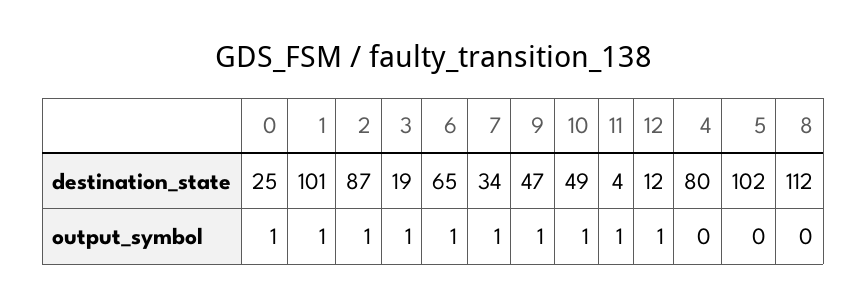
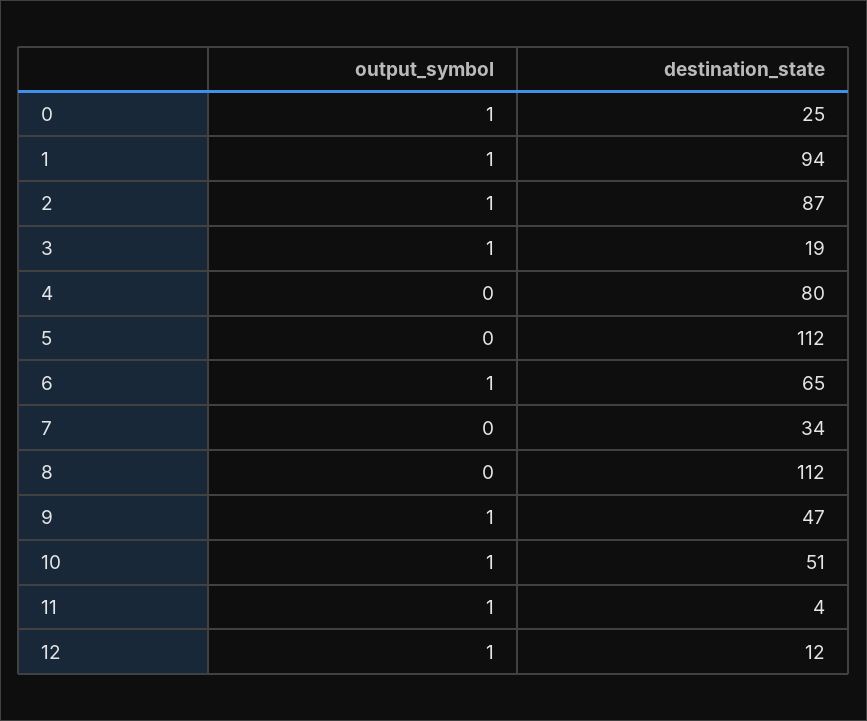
  {
    "0": {
      "destination_state": 25,
      "output_symbol": 1
    },
    "1": {
-     "destination_state": 101,
+     "destination_state": 94,
      "output_symbol": 1
    },
    "2": {
      "destination_state": 87,
      "output_symbol": 1
    },
    "3": {
      "destination_state": 19,
      "output_symbol": 1
    },
    "6": {
      "destination_state": 65,
      "output_symbol": 1
    },
    "7": {
      "destination_state": 34,
-     "output_symbol": 1
+     "output_symbol": 0
    },
    "9": {
      "destination_state": 47,
      "output_symbol": 1
    },
    "10": {
-     "destination_state": 49,
+     "destination_state": 51,
      "output_symbol": 1
    },
    "11": {
      "destination_state": 4,
      "output_symbol": 1
    },
    "12": {
      "destination_state": 12,
      "output_symbol": 1
    },
    "4": {
      "destination_state": 80,
      "output_symbol": 0
    },
    "5": {
-     "destination_state": 102,
+     "destination_state": 112,
      "output_symbol": 0
    },
    "8": {
      "destination_state": 112,
      "output_symbol": 0
    }
  }

